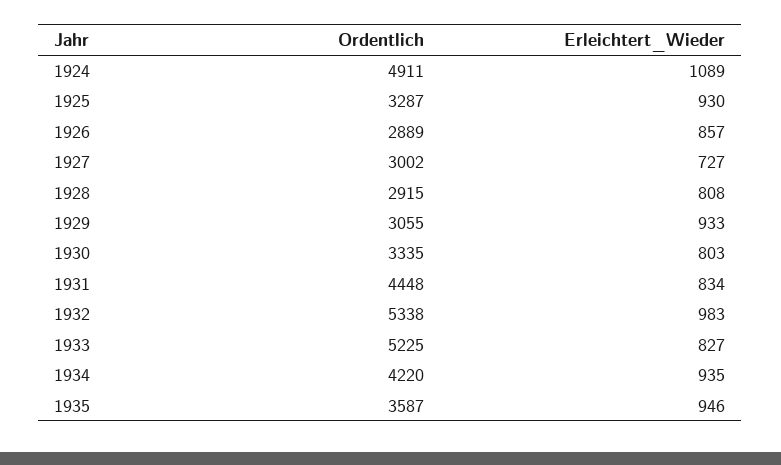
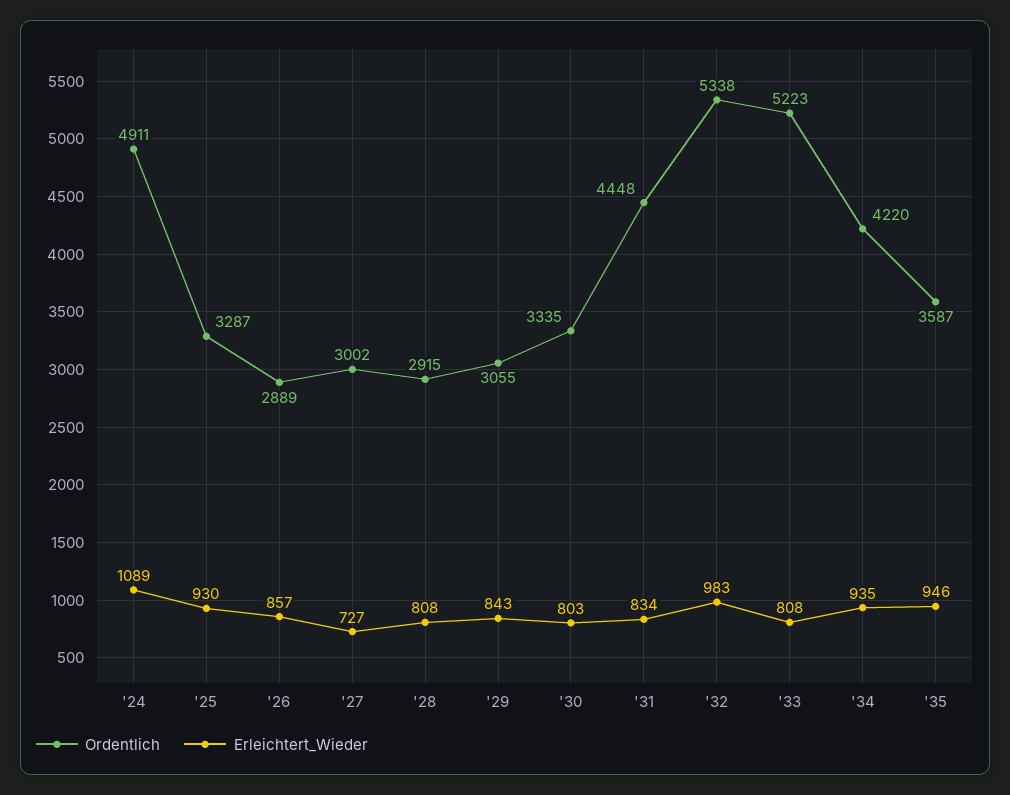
  {
    "Ordentlich": {
      "1924": 4911,
      "1925": 3287,
      "1926": 2889,
      "1927": 3002,
      "1928": 2915,
      "1929": 3055,
      "1930": 3335,
      "1931": 4448,
      "1932": 5338,
-     "1933": 5225,
+     "1933": 5223,
      "1934": 4220,
      "1935": 3587
    },
    "Erleichtert_Wieder": {
      "1924": 1089,
      "1925": 930,
      "1926": 857,
      "1927": 727,
      "1928": 808,
-     "1929": 933,
+     "1929": 843,
      "1930": 803,
      "1931": 834,
      "1932": 983,
-     "1933": 827,
+     "1933": 808,
      "1934": 935,
      "1935": 946
    }
  }

